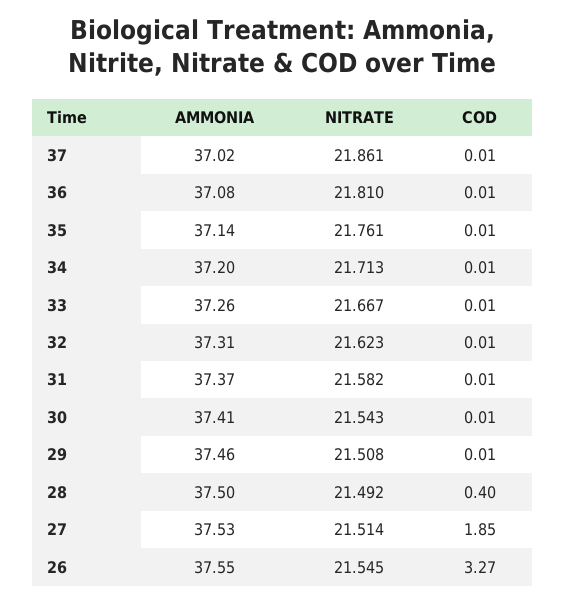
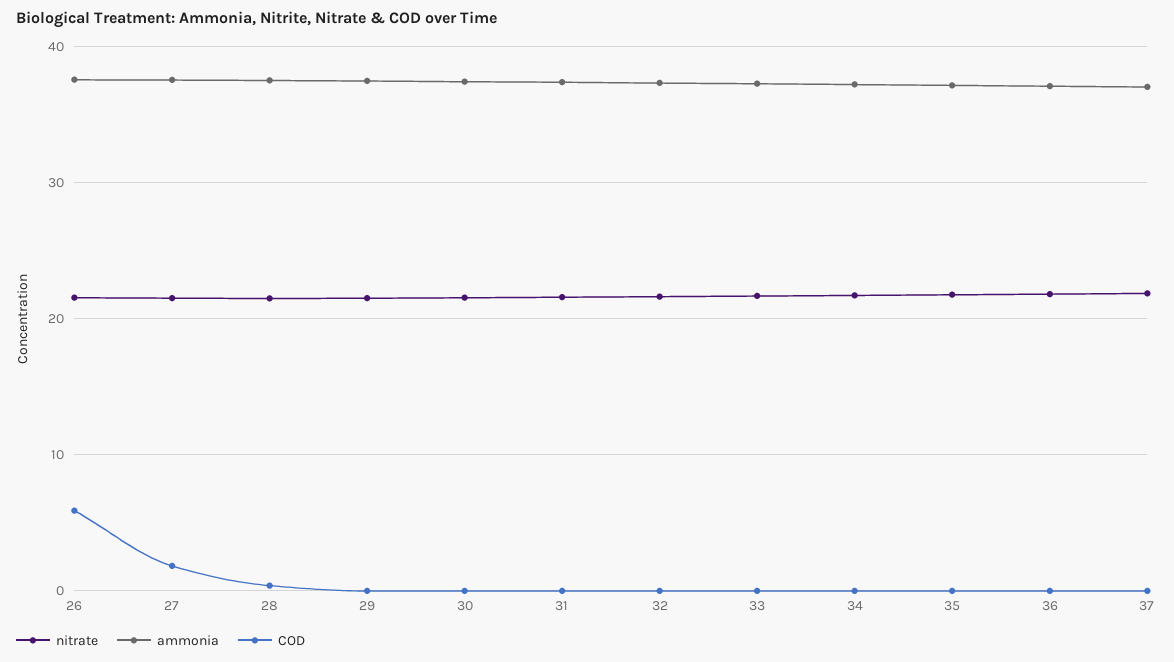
  {
    "AMMONIA": {
      "37": 37.02,
      "36": 37.08,
      "35": 37.14,
      "34": 37.2,
      "33": 37.26,
      "32": 37.31,
      "31": 37.37,
      "30": 37.41,
      "29": 37.46,
      "28": 37.5,
      "27": 37.53,
      "26": 37.55
    },
    "NITRATE": {
      "37": 21.861,
      "36": 21.81,
      "35": 21.761,
      "34": 21.713,
      "33": 21.667,
      "32": 21.623,
      "31": 21.582,
      "30": 21.543,
      "29": 21.508,
      "28": 21.492,
      "27": 21.514,
      "26": 21.545
    },
    "COD": {
      "37": 0.01,
      "36": 0.01,
      "35": 0.01,
      "34": 0.01,
      "33": 0.01,
      "32": 0.01,
      "31": 0.01,
      "30": 0.01,
      "29": 0.01,
      "28": 0.4,
      "27": 1.85,
-     "26": 3.27
+     "26": 6
    }
  }

